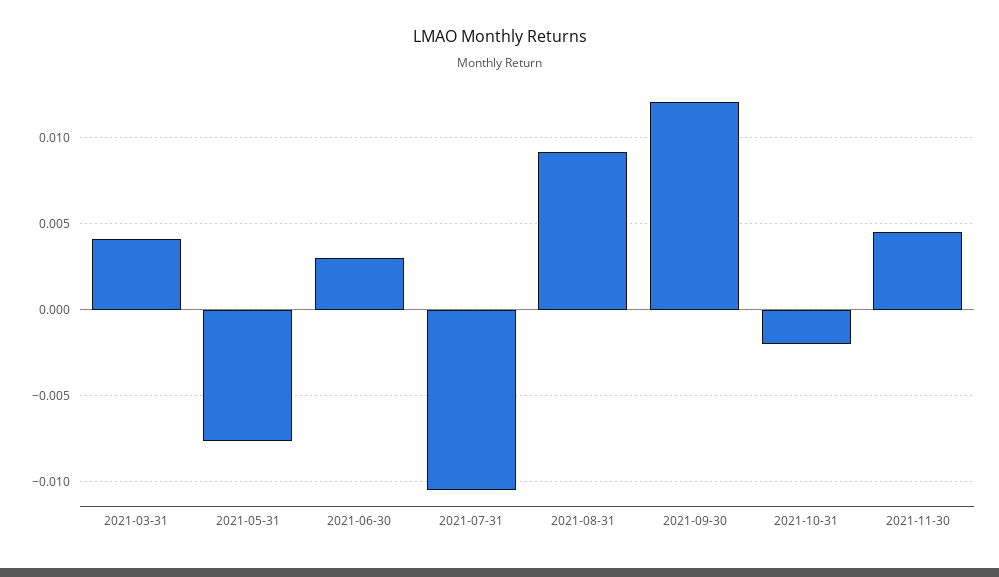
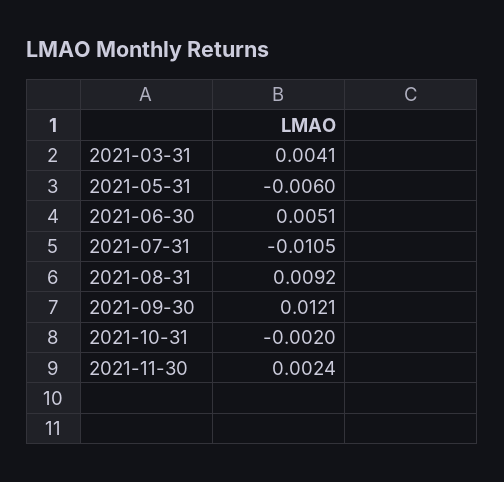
  {
    "2021-03-31": 0.0041,
-   "2021-05-31": -0.0075,
+   "2021-05-31": -0.006,
-   "2021-06-30": 0.003,
+   "2021-06-30": 0.0051,
    "2021-07-31": -0.0105,
    "2021-08-31": 0.0092,
    "2021-09-30": 0.0121,
    "2021-10-31": -0.002,
-   "2021-11-30": 0.0045
+   "2021-11-30": 0.0024
  }

